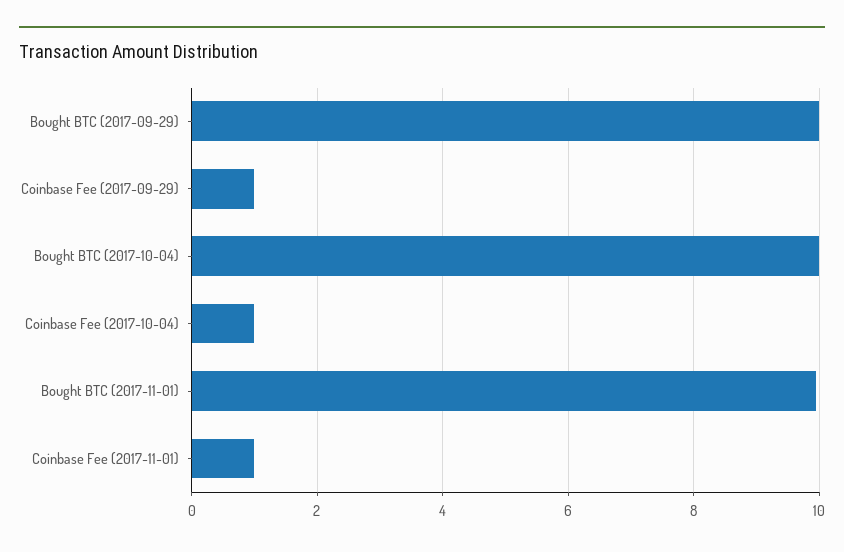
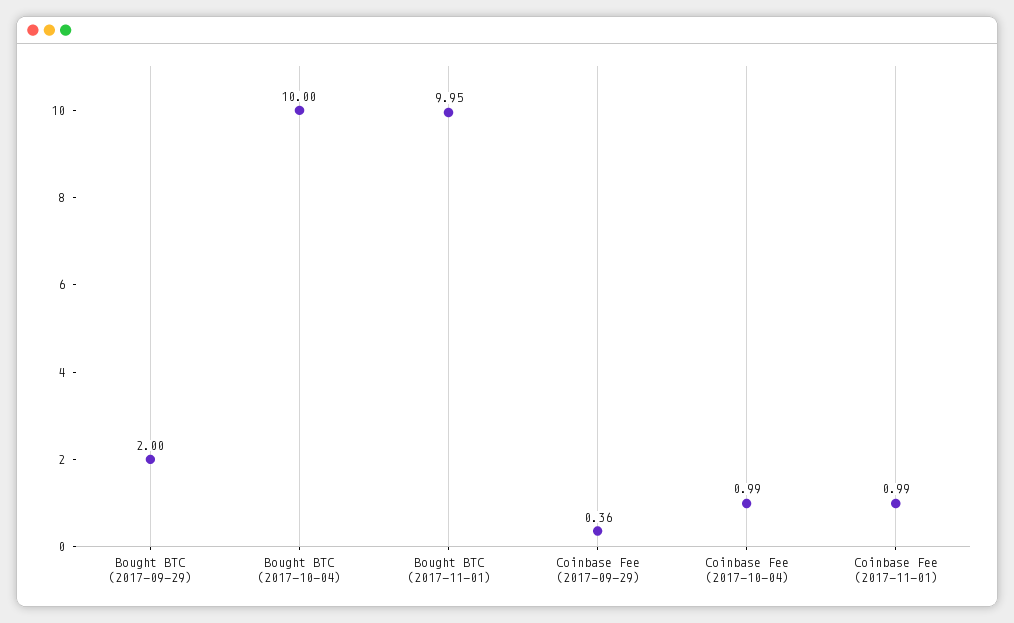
  {
-   "Bought BTC (2017-09-29)": 10,
+   "Bought BTC (2017-09-29)": 2,
-   "Coinbase Fee (2017-09-29)": 1,
+   "Coinbase Fee (2017-09-29)": 0.36,
    "Bought BTC (2017-10-04)": 10,
    "Coinbase Fee (2017-10-04)": 0.99,
    "Bought BTC (2017-11-01)": 9.95,
    "Coinbase Fee (2017-11-01)": 0.99
  }

